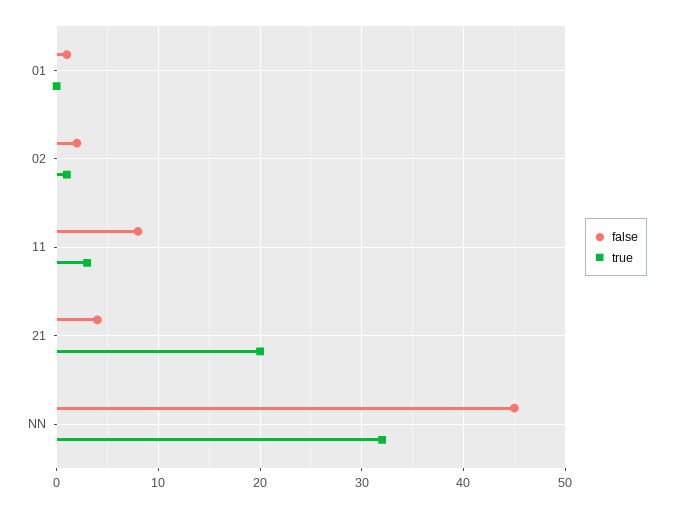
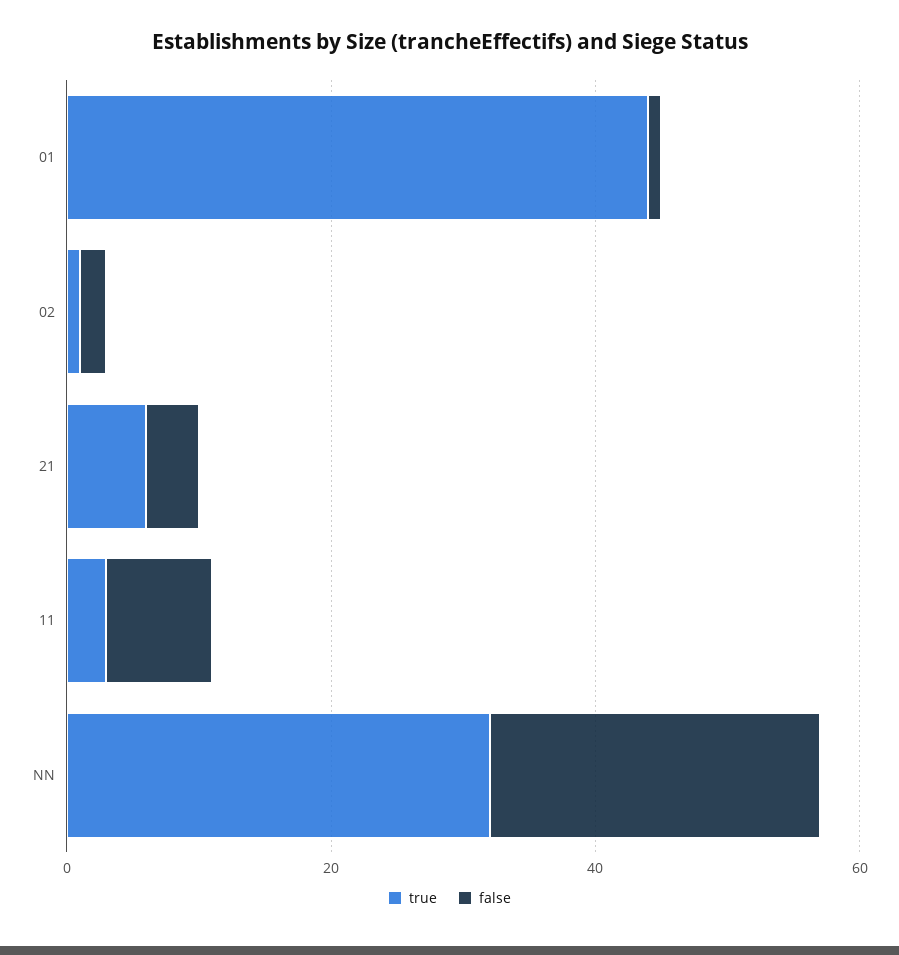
  {
    "false": {
      "01": 1,
      "02": 2,
      "11": 8,
      "21": 4,
-     "NN": 45
+     "NN": 25
    },
    "true": {
-     "01": 0,
+     "01": 45,
      "02": 1,
      "11": 3,
-     "21": 20,
+     "21": 5,
      "NN": 32
    }
  }

